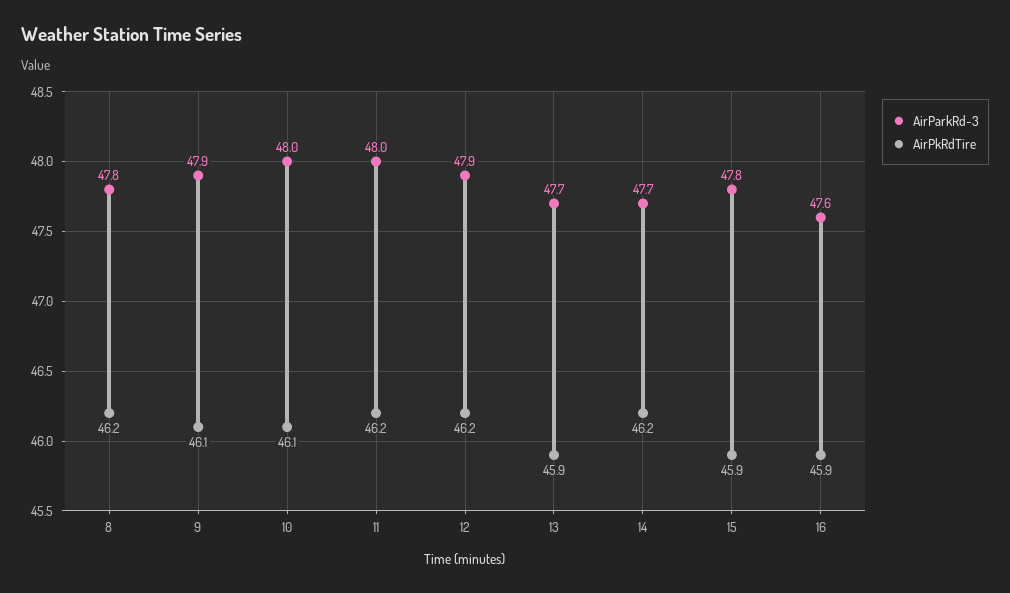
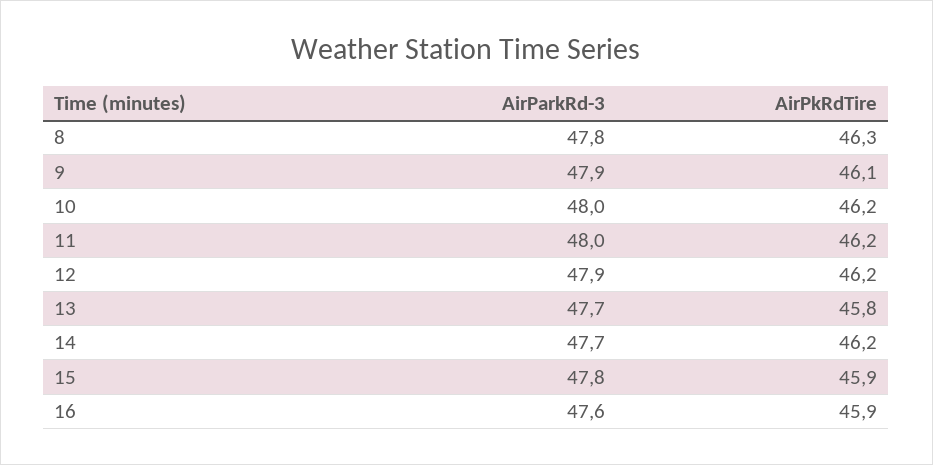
  {
    "AirParkRd-3": {
      "8": 47.8,
      "9": 47.9,
      "10": 48,
      "11": 48,
      "12": 47.9,
      "13": 47.7,
      "14": 47.7,
      "15": 47.8,
      "16": 47.6
    },
    "AirPkRdTire": {
-     "8": 46.2,
+     "8": 46.3,
      "9": 46.1,
-     "10": 46.1,
+     "10": 46.2,
      "11": 46.2,
      "12": 46.2,
-     "13": 45.9,
+     "13": 45.8,
      "14": 46.2,
      "15": 45.9,
      "16": 45.9
    }
  }

